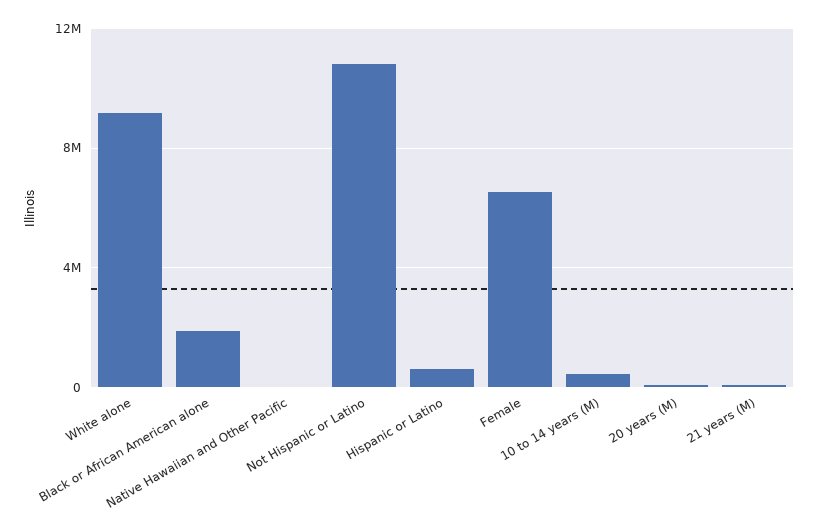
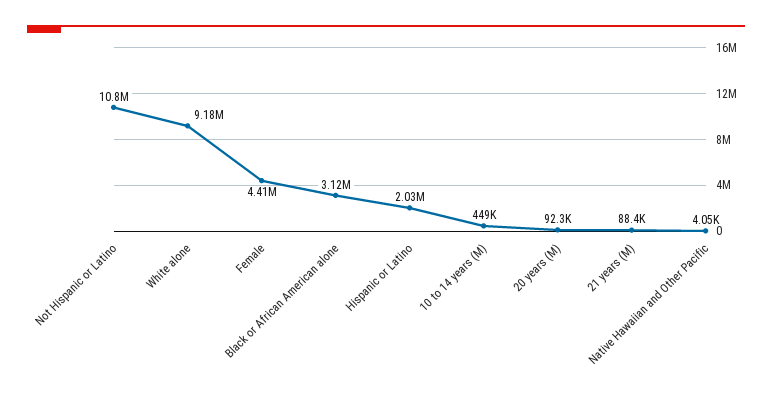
  {
    "White alone": 9180000,
-   "Black or African American alone": 2000000,
+   "Black or African American alone": 3120000,
    "Native Hawaiian and Other Pacific": 4050,
    "Not Hispanic or Latino": 10800000,
-   "Hispanic or Latino": 500000,
+   "Hispanic or Latino": 2030000,
-   "Female": 6500000,
+   "Female": 4410000,
    "10 to 14 years (M)": 449000,
    "20 years (M)": 92300,
    "21 years (M)": 88400
  }

